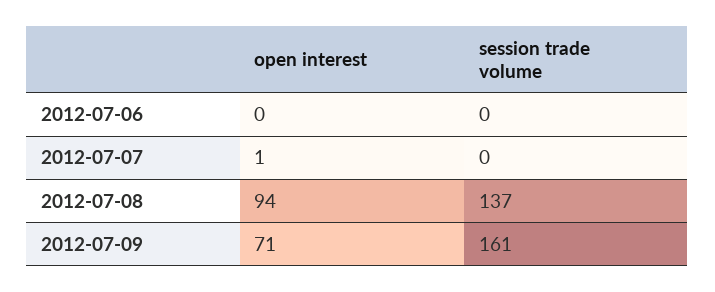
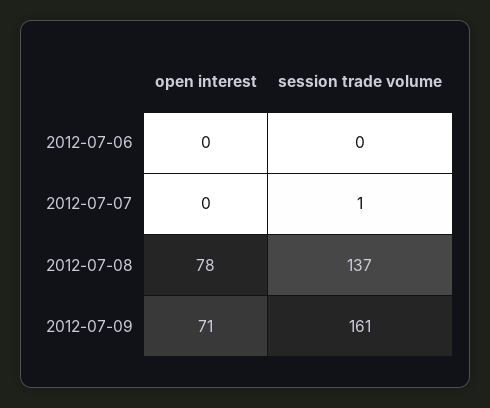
  {
    "open interest": {
      "2012-07-06": 0,
-     "2012-07-07": 1,
+     "2012-07-07": 0,
-     "2012-07-08": 94,
+     "2012-07-08": 78,
      "2012-07-09": 71
    },
    "session trade volume": {
      "2012-07-06": 0,
-     "2012-07-07": 0,
+     "2012-07-07": 1,
      "2012-07-08": 137,
      "2012-07-09": 161
    }
  }

